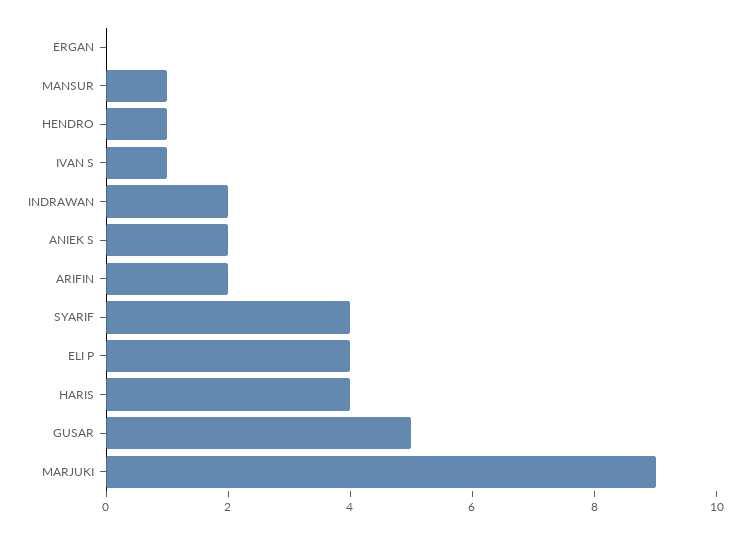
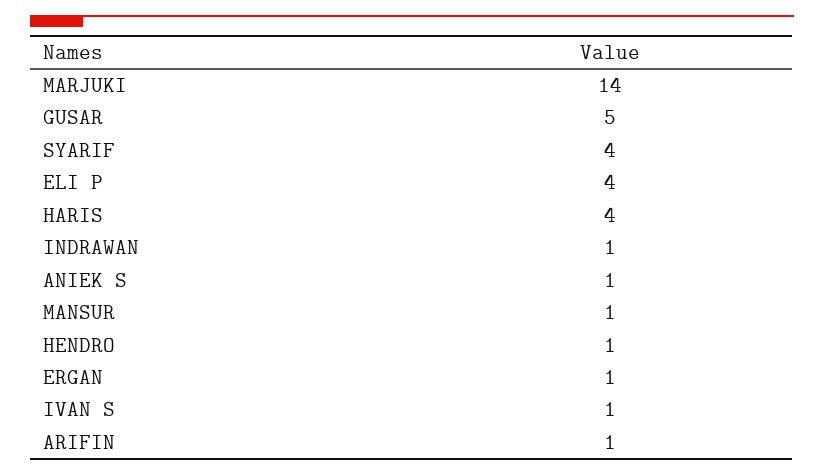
  {
-   "ERGAN": 0,
+   "ERGAN": 1,
    "MANSUR": 1,
    "HENDRO": 1,
    "IVAN S": 1,
-   "INDRAWAN": 2,
+   "INDRAWAN": 1,
-   "ANIEK S": 2,
+   "ANIEK S": 1,
-   "ARIFIN": 2,
+   "ARIFIN": 1,
    "SYARIF": 4,
    "ELI P": 4,
    "HARIS": 4,
    "GUSAR": 5,
-   "MARJUKI": 9
+   "MARJUKI": 14
  }

